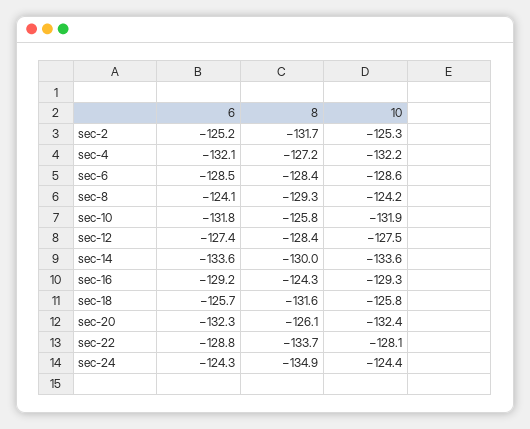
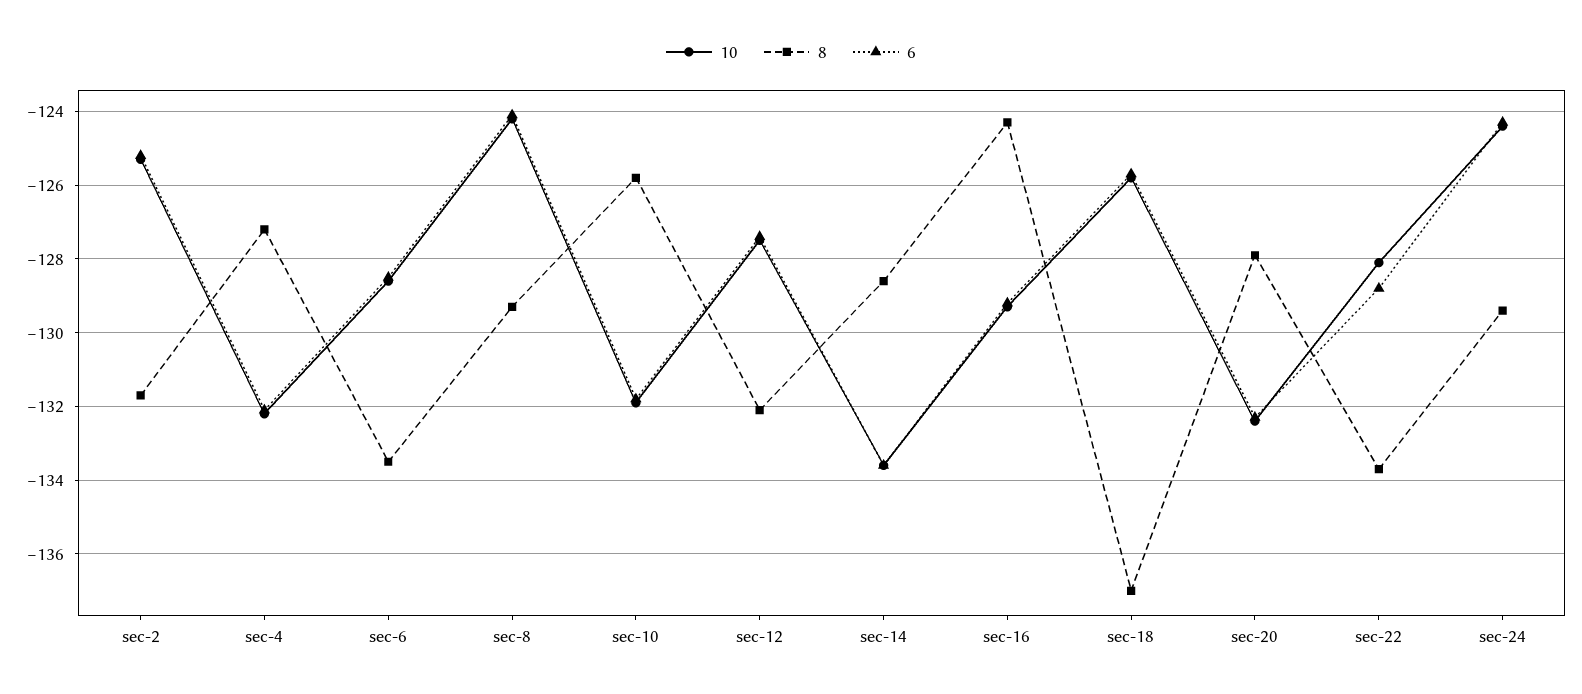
  {
    "6": {
      "sec-2": -125.2,
      "sec-4": -132.1,
      "sec-6": -128.5,
      "sec-8": -124.1,
      "sec-10": -131.8,
      "sec-12": -127.4,
      "sec-14": -133.6,
      "sec-16": -129.2,
      "sec-18": -125.7,
      "sec-20": -132.3,
      "sec-22": -128.8,
      "sec-24": -124.3
    },
    "8": {
      "sec-2": -131.7,
      "sec-4": -127.2,
-     "sec-6": -128.4,
+     "sec-6": -133.5,
      "sec-8": -129.3,
      "sec-10": -125.8,
-     "sec-12": -128.4,
+     "sec-12": -132,
-     "sec-14": -130,
+     "sec-14": -128.5,
      "sec-16": -124.3,
-     "sec-18": -131.6,
+     "sec-18": -137,
-     "sec-20": -126.1,
+     "sec-20": -128,
      "sec-22": -133.7,
-     "sec-24": -134.9
+     "sec-24": -129.5
    },
    "10": {
      "sec-2": -125.3,
      "sec-4": -132.2,
      "sec-6": -128.6,
      "sec-8": -124.2,
      "sec-10": -131.9,
      "sec-12": -127.5,
      "sec-14": -133.6,
      "sec-16": -129.3,
      "sec-18": -125.8,
      "sec-20": -132.4,
      "sec-22": -128.1,
      "sec-24": -124.4
    }
  }

